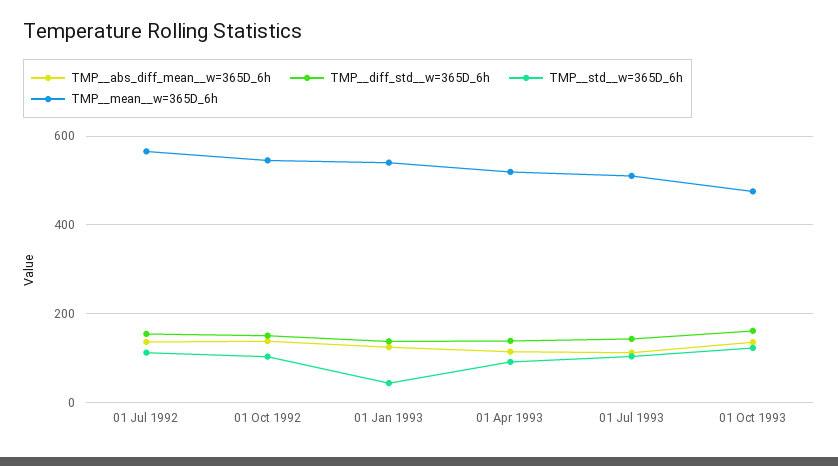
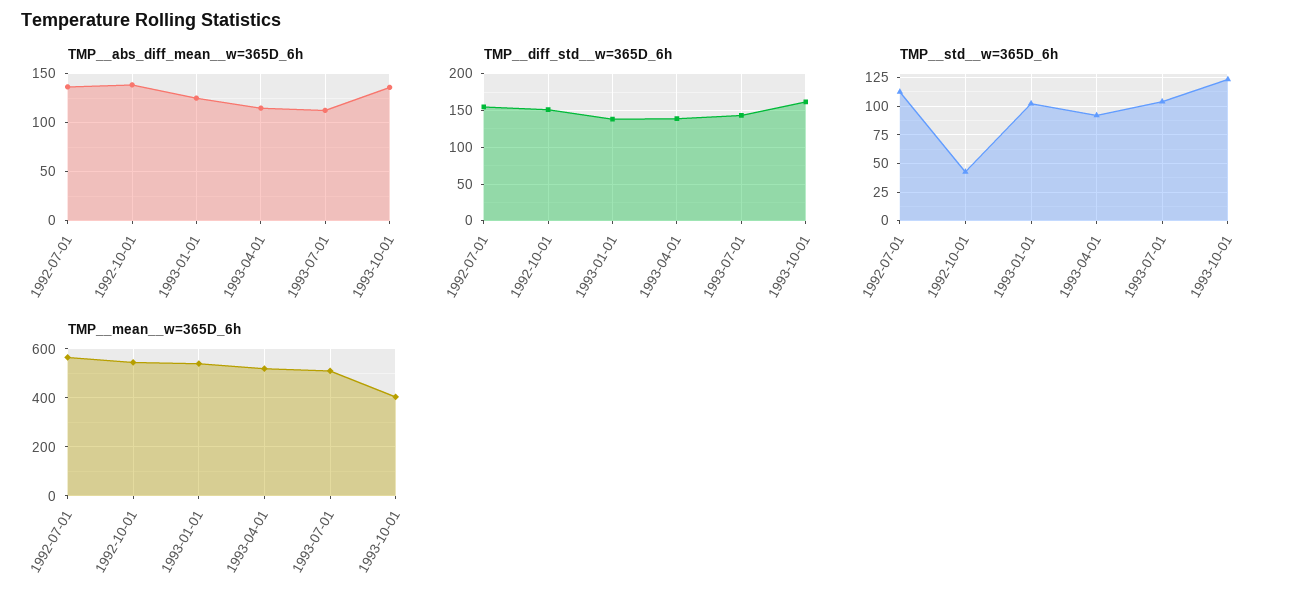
  {
    "TMP__abs_diff_mean__w=365D_6h": {
      "01 Jul 1992": 140,
      "01 Oct 1992": 140,
      "01 Jan 1993": 130,
      "01 Apr 1993": 120,
      "01 Jul 1993": 110,
      "01 Oct 1993": 140
    },
    "TMP__diff_std__w=365D_6h": {
      "01 Jul 1992": 160,
      "01 Oct 1992": 150,
      "01 Jan 1993": 140,
      "01 Apr 1993": 140,
      "01 Jul 1993": 140,
      "01 Oct 1993": 160
    },
    "TMP__std__w=365D_6h": {
      "01 Jul 1992": 120,
-     "01 Oct 1992": 100,
+     "01 Oct 1992": 50,
-     "01 Jan 1993": 40,
+     "01 Jan 1993": 100,
      "01 Apr 1993": 100,
      "01 Jul 1993": 100,
      "01 Oct 1993": 120
    },
    "TMP__mean__w=365D_6h": {
      "01 Jul 1992": 560,
      "01 Oct 1992": 540,
      "01 Jan 1993": 540,
      "01 Apr 1993": 520,
      "01 Jul 1993": 520,
-     "01 Oct 1993": 480
+     "01 Oct 1993": 400
    }
  }

